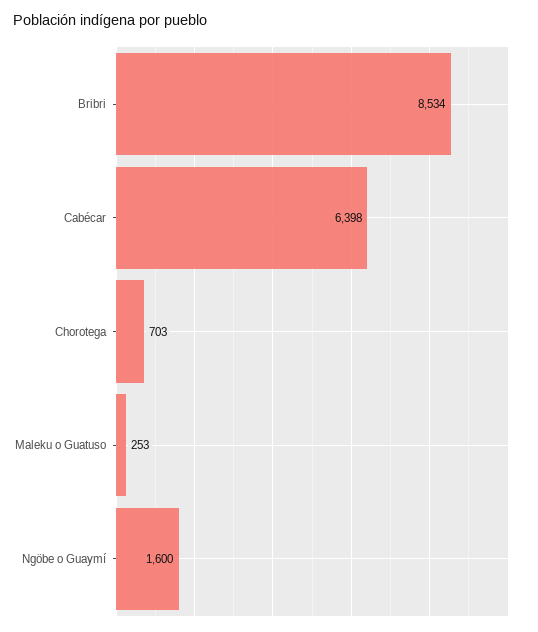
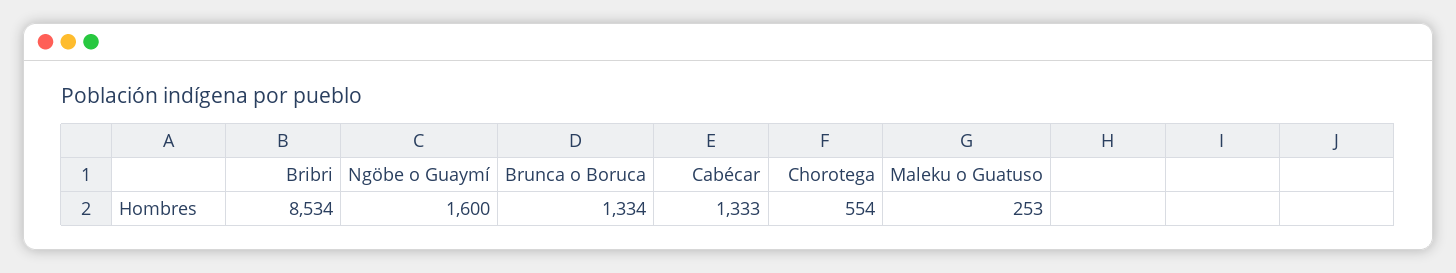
  {
    "Bribri": 8534,
-   "Cabécar": 6398,
+   "Cabécar": 1333,
-   "Chorotega": 703,
+   "Chorotega": 554,
    "Maleku o Guatuso": 253,
-   "Ngöbe o Guaymí": 1600
+   "Ngöbe o Guaymí": 1600,
+   "Brunca o Boruca": 1334
  }

